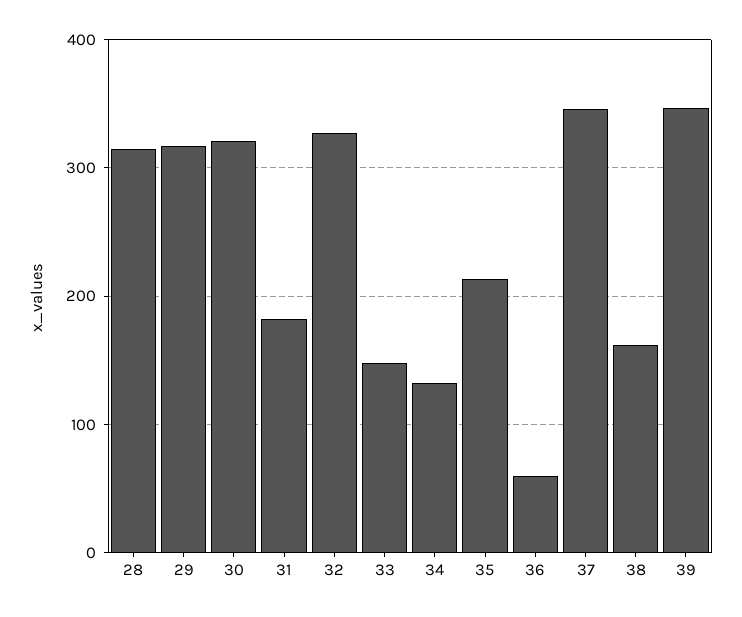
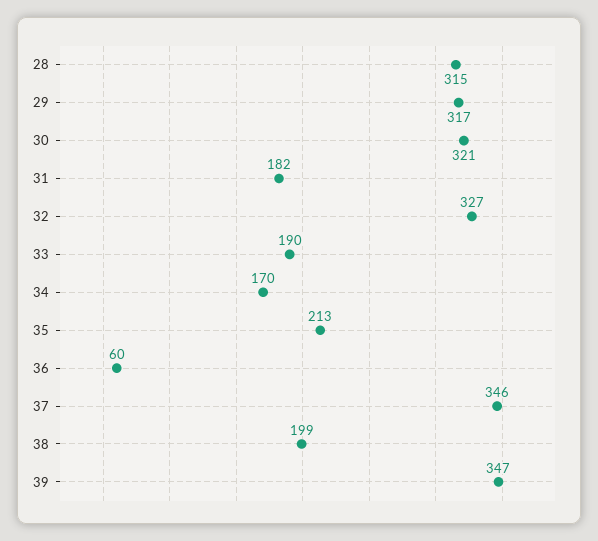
  {
    "28": 315,
    "29": 317,
    "30": 321,
    "31": 182,
    "32": 327,
-   "33": 150,
+   "33": 190,
-   "34": 130,
+   "34": 170,
    "35": 213,
    "36": 60,
    "37": 346,
-   "38": 160,
+   "38": 199,
    "39": 347
  }

